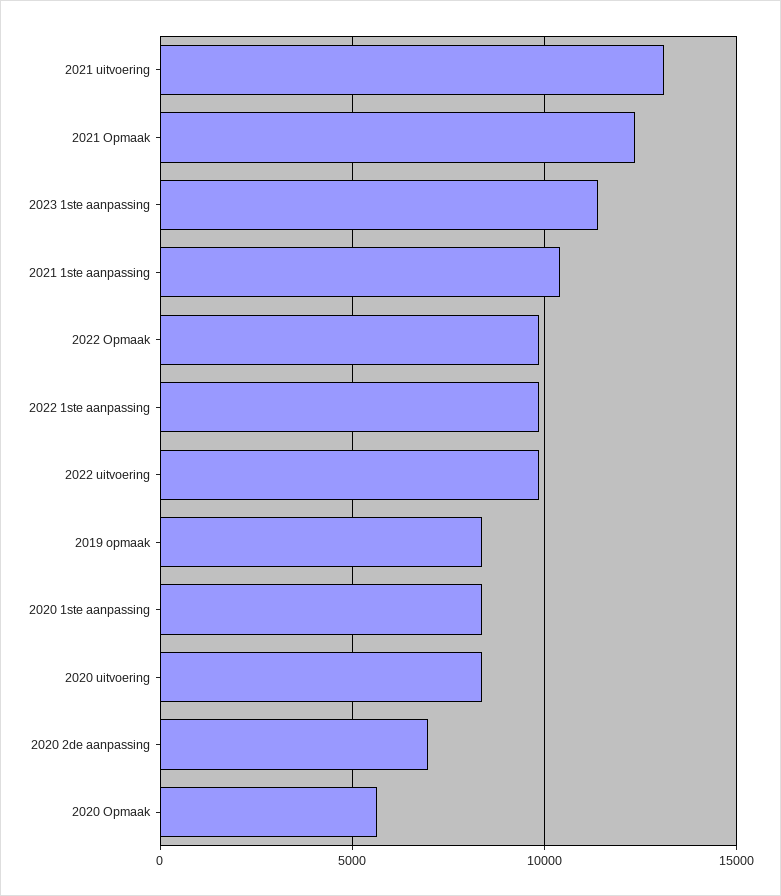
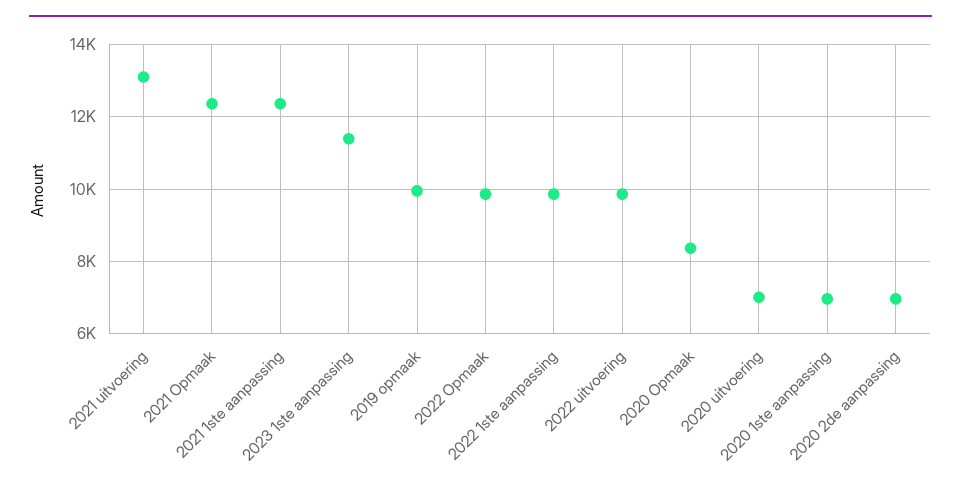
  {
    "2021 uitvoering": 13200,
    "2021 Opmaak": 12400,
    "2023 1ste aanpassing": 11400,
-   "2021 1ste aanpassing": 10500,
+   "2021 1ste aanpassing": 12400,
    "2022 Opmaak": 9800,
    "2022 1ste aanpassing": 9800,
    "2022 uitvoering": 9800,
-   "2019 opmaak": 8500,
+   "2019 opmaak": 10000,
-   "2020 1ste aanpassing": 8500,
+   "2020 1ste aanpassing": 7000,
-   "2020 uitvoering": 8500,
+   "2020 uitvoering": 7000,
    "2020 2de aanpassing": 7000,
-   "2020 Opmaak": 5500
+   "2020 Opmaak": 8400
  }

